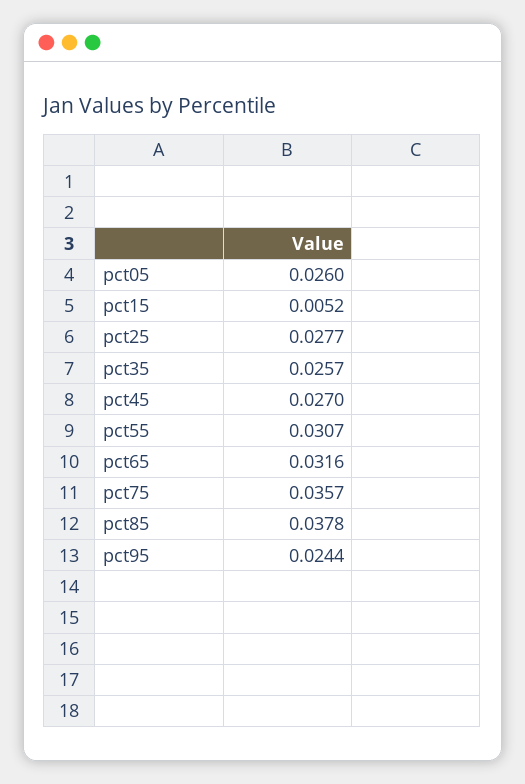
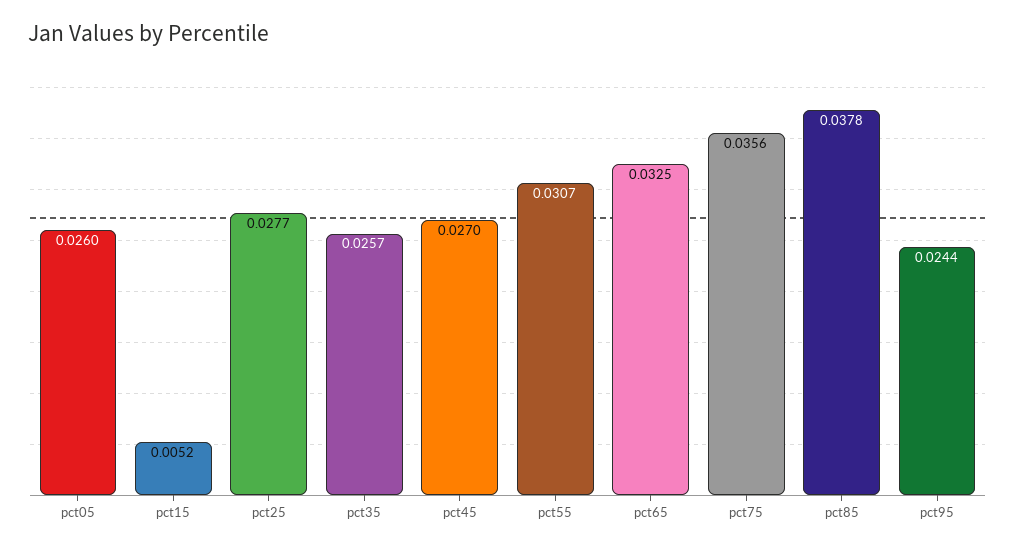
  {
    "pct05": 0.026,
    "pct15": 0.0052,
    "pct25": 0.0277,
    "pct35": 0.0257,
    "pct45": 0.027,
    "pct55": 0.0307,
-   "pct65": 0.0316,
+   "pct65": 0.0325,
-   "pct75": 0.0357,
+   "pct75": 0.0356,
    "pct85": 0.0378,
    "pct95": 0.0244
  }

